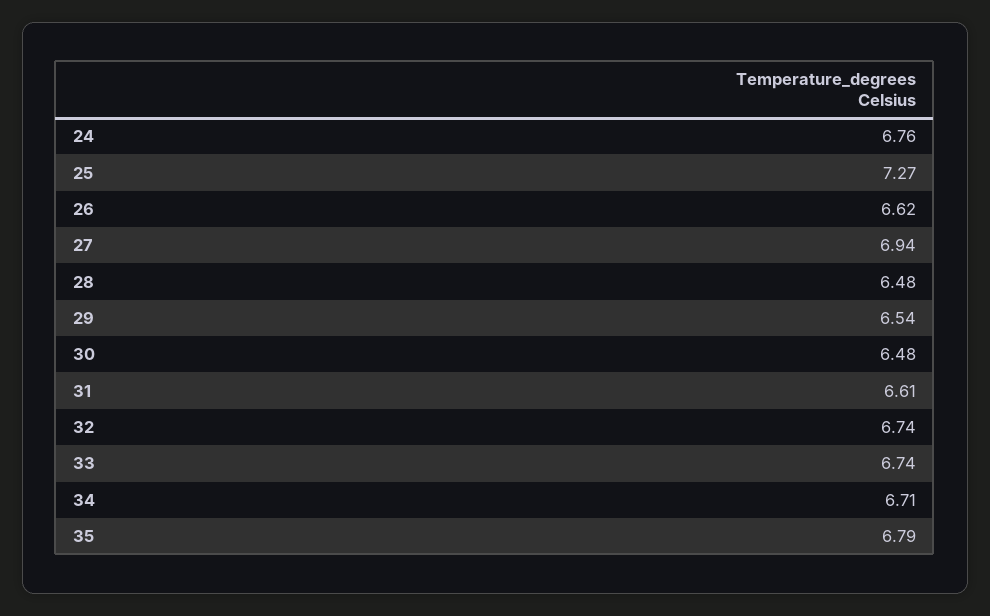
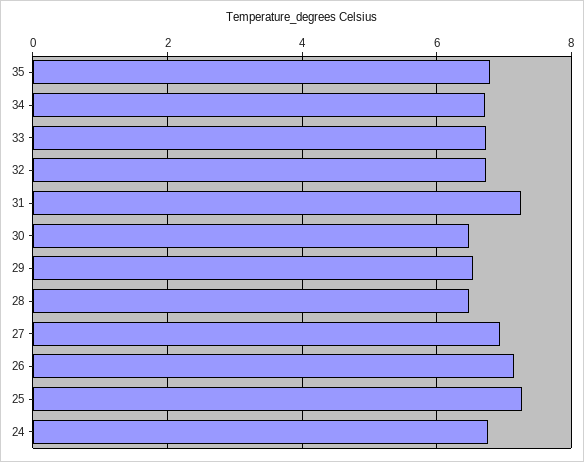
  {
    "24": 6.76,
    "25": 7.27,
-   "26": 6.62,
+   "26": 7.2,
    "27": 6.94,
    "28": 6.48,
    "29": 6.54,
    "30": 6.48,
-   "31": 6.61,
+   "31": 7.2,
    "32": 6.74,
    "33": 6.74,
    "34": 6.71,
    "35": 6.79
  }

